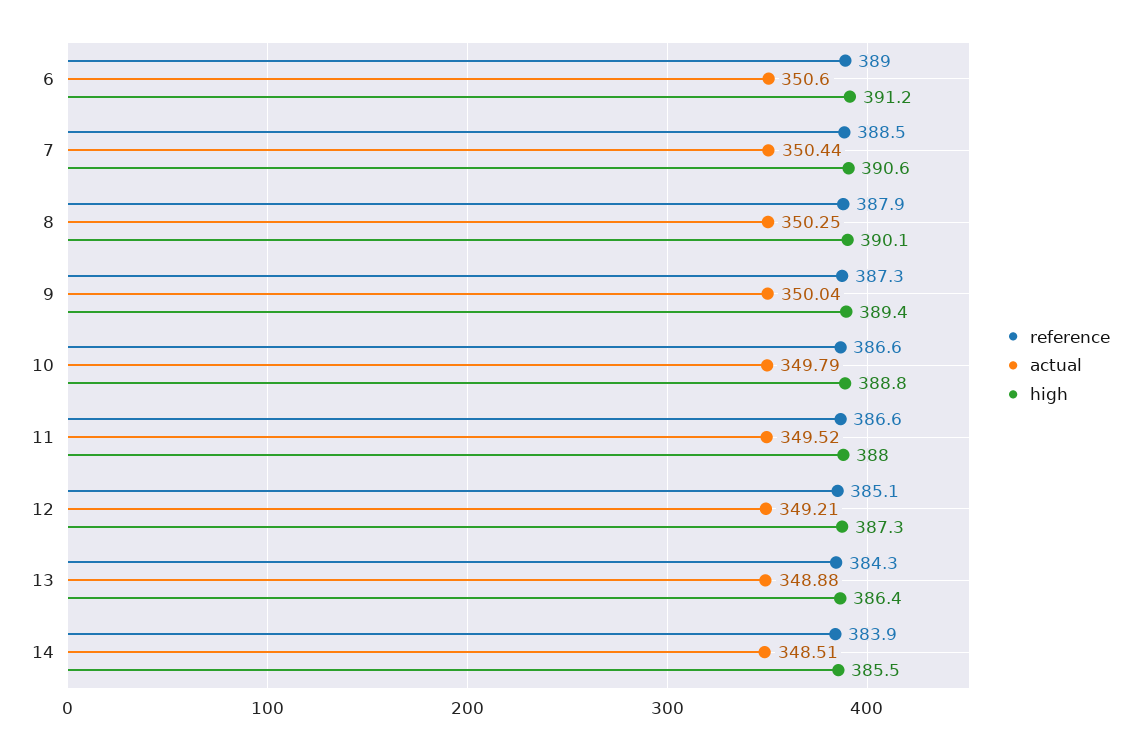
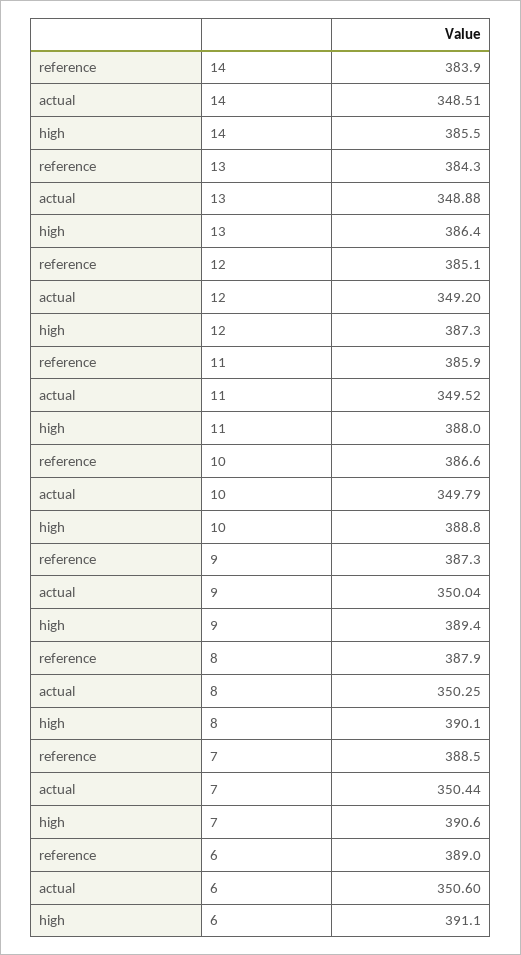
  {
    "reference": {
      "6": 389,
      "7": 388.5,
      "8": 387.9,
      "9": 387.3,
      "10": 386.6,
-     "11": 386.6,
+     "11": 385.9,
      "12": 385.1,
      "13": 384.3,
      "14": 383.9
    },
    "actual": {
      "6": 350.6,
      "7": 350.44,
      "8": 350.25,
      "9": 350.04,
      "10": 349.79,
      "11": 349.52,
-     "12": 349.21,
+     "12": 349.2,
      "13": 348.88,
      "14": 348.51
    },
    "high": {
-     "6": 391.2,
+     "6": 391.1,
      "7": 390.6,
      "8": 390.1,
      "9": 389.4,
      "10": 388.8,
      "11": 388,
      "12": 387.3,
      "13": 386.4,
      "14": 385.5
    }
  }

